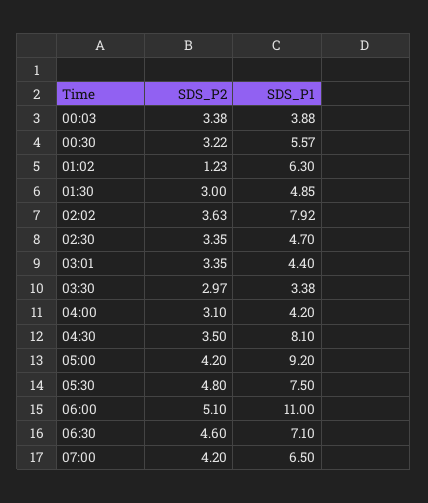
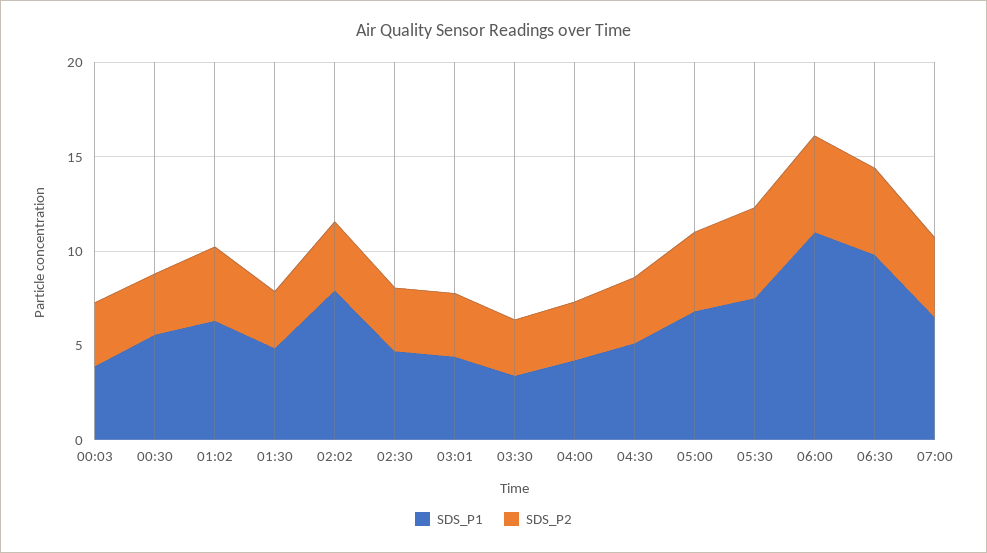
  {
    "SDS_P2": {
      "00:03": 3.38,
      "00:30": 3.22,
-     "01:02": 1.23,
+     "01:02": 4,
      "01:30": 3,
      "02:02": 3.63,
      "02:30": 3.35,
      "03:01": 3.35,
      "03:30": 2.97,
      "04:00": 3.1,
      "04:30": 3.5,
      "05:00": 4.2,
      "05:30": 4.8,
      "06:00": 5.1,
      "06:30": 4.6,
      "07:00": 4.2
    },
    "SDS_P1": {
      "00:03": 3.88,
      "00:30": 5.57,
      "01:02": 6.3,
      "01:30": 4.85,
      "02:02": 7.92,
      "02:30": 4.7,
      "03:01": 4.4,
      "03:30": 3.38,
      "04:00": 4.2,
-     "04:30": 8.1,
+     "04:30": 5,
-     "05:00": 9.2,
+     "05:00": 7,
      "05:30": 7.5,
      "06:00": 11,
-     "06:30": 7.1,
+     "06:30": 10,
      "07:00": 6.5
    }
  }

